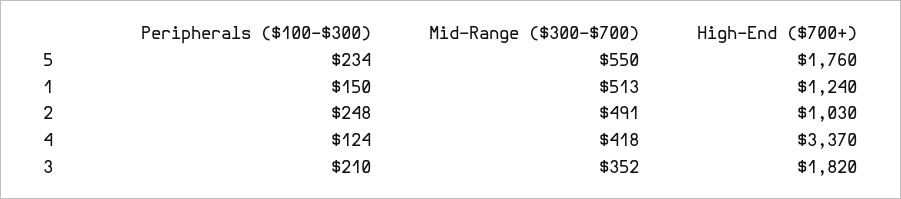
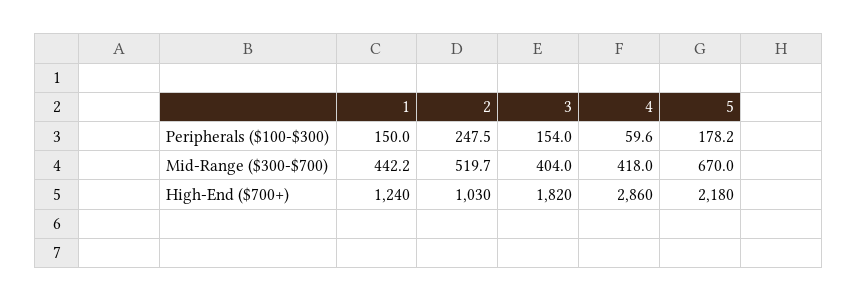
  {
    "Peripherals ($100-$300)": {
-     "5": 234,
+     "5": 178.2,
      "1": 150,
      "2": 247.5,
-     "4": 124,
+     "4": 59.6,
-     "3": 210
+     "3": 154
    },
    "Mid-Range ($300-$700)": {
-     "5": 550,
+     "5": 670,
-     "1": 513,
+     "1": 442.2,
-     "2": 491,
+     "2": 519.7,
      "4": 418,
-     "3": 352
+     "3": 404
    },
    "High-End ($700+)": {
-     "5": 1760,
+     "5": 2180,
      "1": 1240,
      "2": 1030,
-     "4": 3370,
+     "4": 2860,
      "3": 1820
    }
  }

